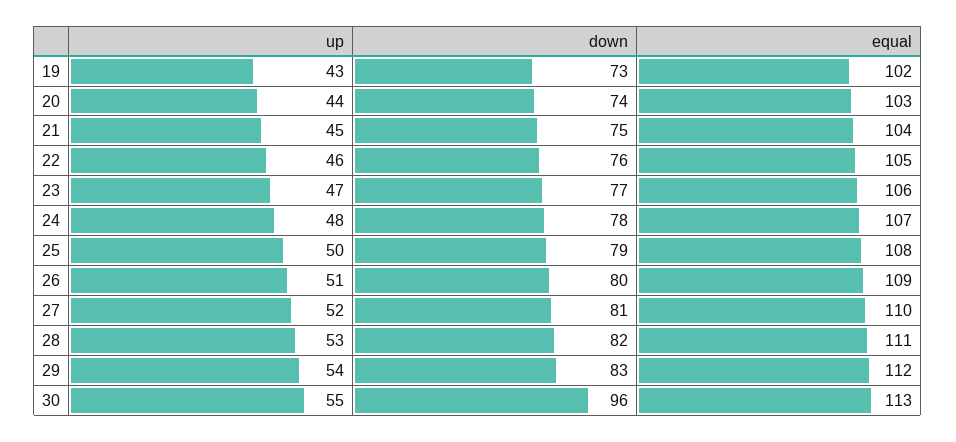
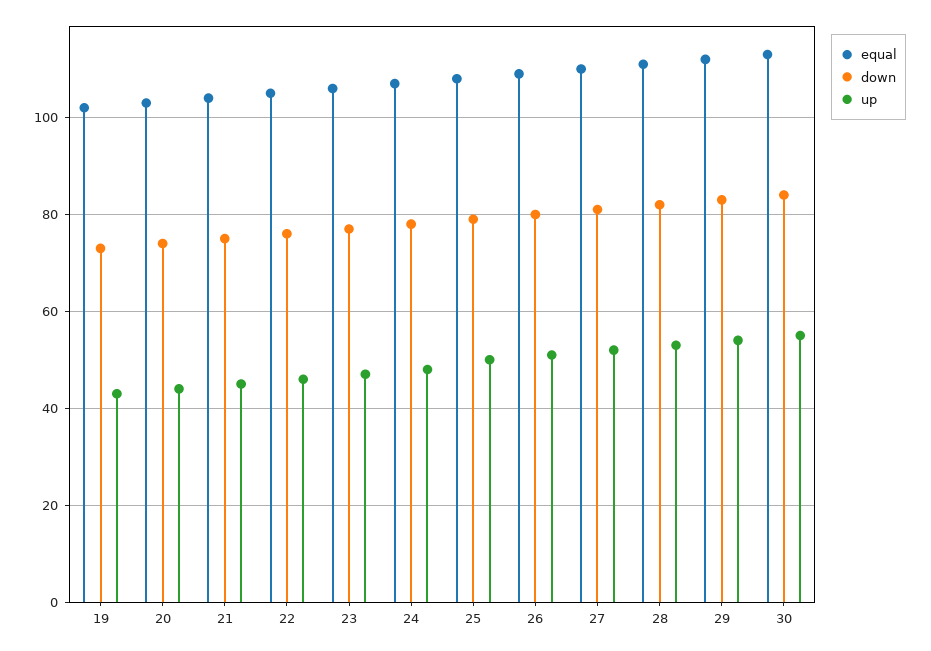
  {
    "up": {
      "19": 43,
      "20": 44,
      "21": 45,
      "22": 46,
      "23": 47,
      "24": 48,
      "25": 50,
      "26": 51,
      "27": 52,
      "28": 53,
      "29": 54,
      "30": 55
    },
    "down": {
      "19": 73,
      "20": 74,
      "21": 75,
      "22": 76,
      "23": 77,
      "24": 78,
      "25": 79,
      "26": 80,
      "27": 81,
      "28": 82,
      "29": 83,
-     "30": 96
+     "30": 85
    },
    "equal": {
      "19": 102,
      "20": 103,
      "21": 104,
      "22": 105,
      "23": 106,
      "24": 107,
      "25": 108,
      "26": 109,
      "27": 110,
      "28": 111,
      "29": 112,
      "30": 113
    }
  }

